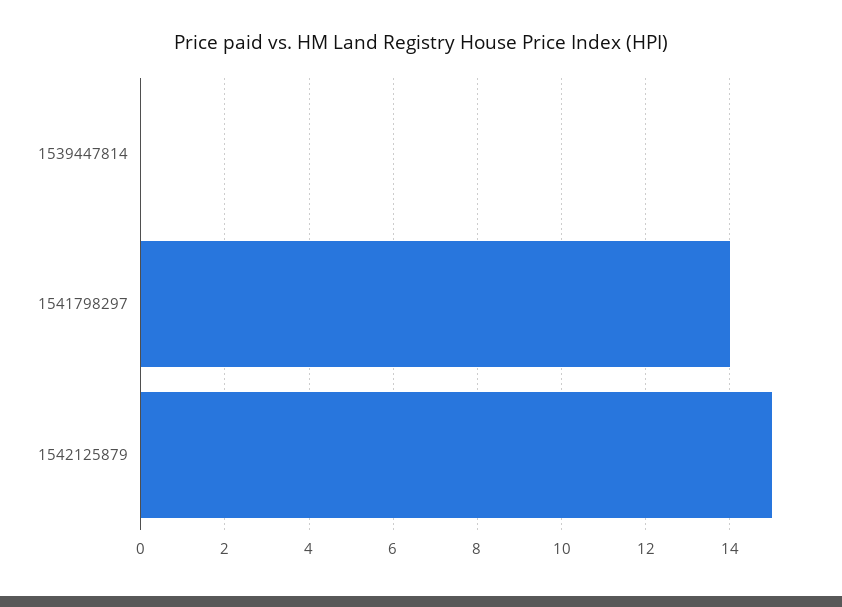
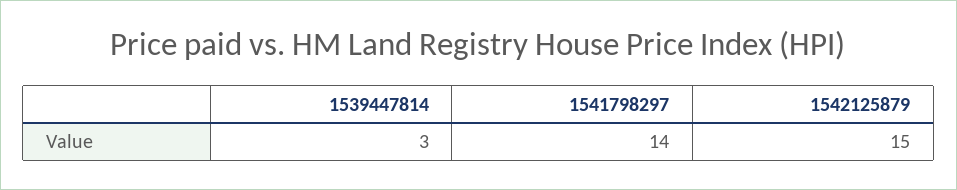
  {
-   "1539447814": 0,
+   "1539447814": 3,
    "1541798297": 14,
    "1542125879": 15
  }

